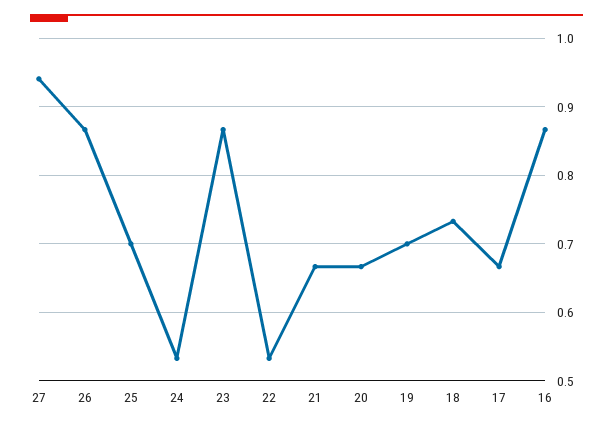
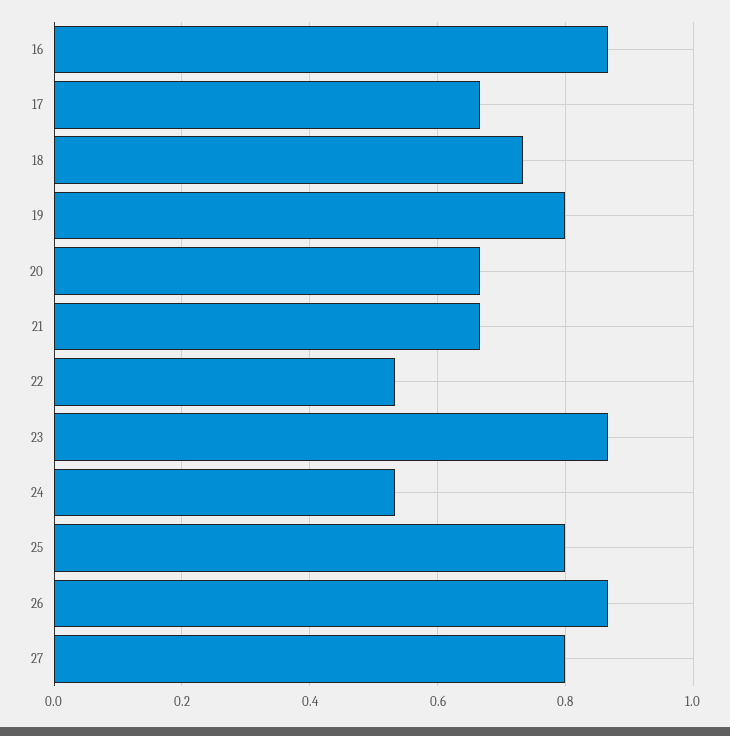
  {
-   "27": 0.94,
+   "27": 0.8,
    "26": 0.87,
-   "25": 0.7,
+   "25": 0.8,
    "24": 0.53,
    "23": 0.87,
    "22": 0.53,
    "21": 0.67,
    "20": 0.67,
-   "19": 0.7,
+   "19": 0.8,
    "18": 0.73,
    "17": 0.67,
    "16": 0.87
  }

